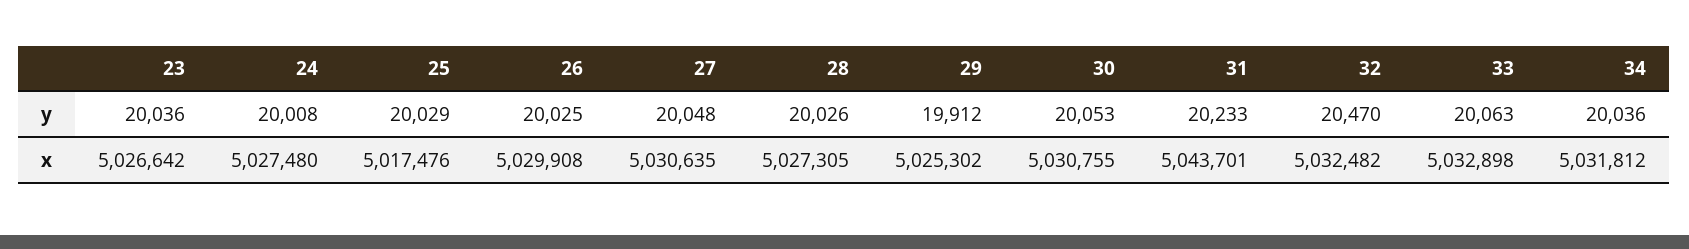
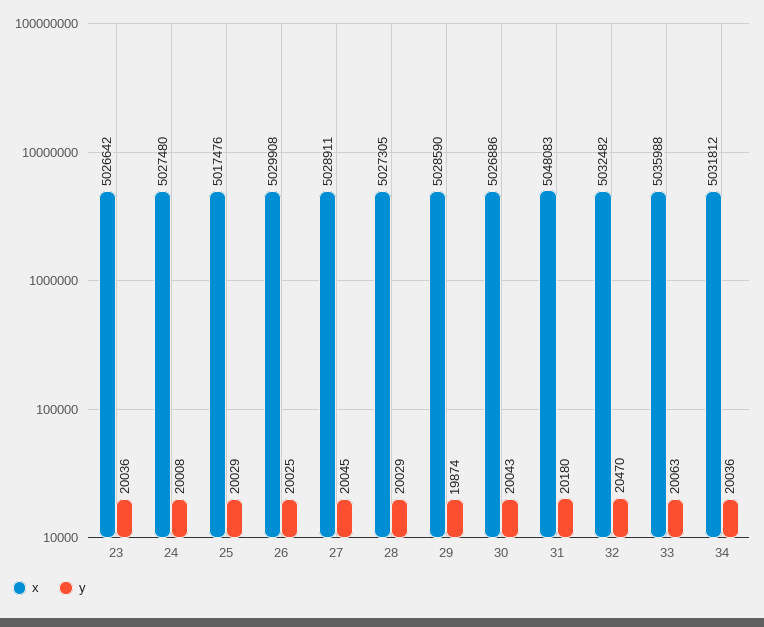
  {
    "y": {
      "23": 20036,
      "24": 20008,
      "25": 20029,
      "26": 20025,
-     "27": 20048,
+     "27": 20045,
-     "28": 20026,
+     "28": 20029,
-     "29": 19912,
+     "29": 19874,
-     "30": 20053,
+     "30": 20043,
-     "31": 20233,
+     "31": 20180,
      "32": 20470,
      "33": 20063,
      "34": 20036
    },
    "x": {
      "23": 5026642,
      "24": 5027480,
      "25": 5017476,
      "26": 5029908,
-     "27": 5030635,
+     "27": 5028911,
      "28": 5027305,
-     "29": 5025302,
+     "29": 5028590,
-     "30": 5030755,
+     "30": 5026886,
-     "31": 5043701,
+     "31": 5048083,
      "32": 5032482,
-     "33": 5032898,
+     "33": 5035988,
      "34": 5031812
    }
  }

